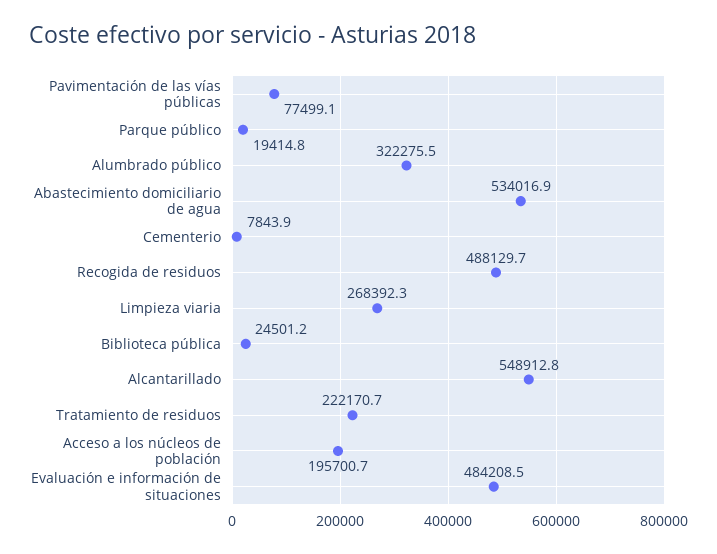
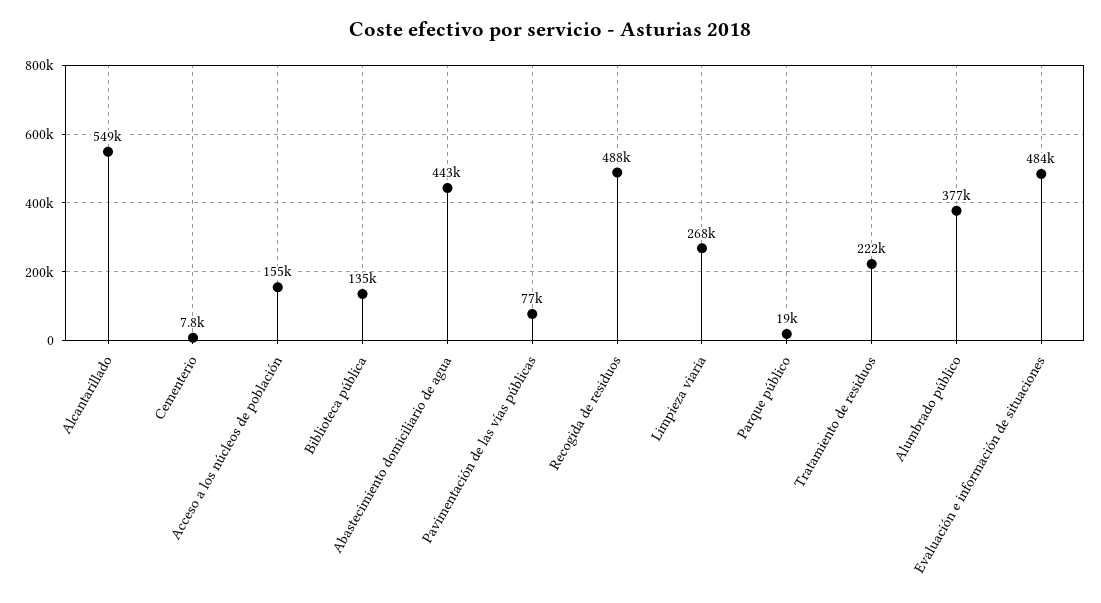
  {
    "Pavimentación de las vías públicas": 77499.1,
    "Parque público": 19414.8,
-   "Alumbrado público": 322275.5,
+   "Alumbrado público": 377000,
-   "Abastecimiento domiciliario de agua": 534016.9,
+   "Abastecimiento domiciliario de agua": 443000,
    "Cementerio": 7843.9,
    "Recogida de residuos": 488129.7,
    "Limpieza viaria": 268392.3,
-   "Biblioteca pública": 24501.2,
+   "Biblioteca pública": 135000,
    "Alcantarillado": 548912.8,
    "Tratamiento de residuos": 222170.7,
-   "Acceso a los núcleos de población": 195700.7,
+   "Acceso a los núcleos de población": 155000,
    "Evaluación e información de situaciones": 484208.5
  }

